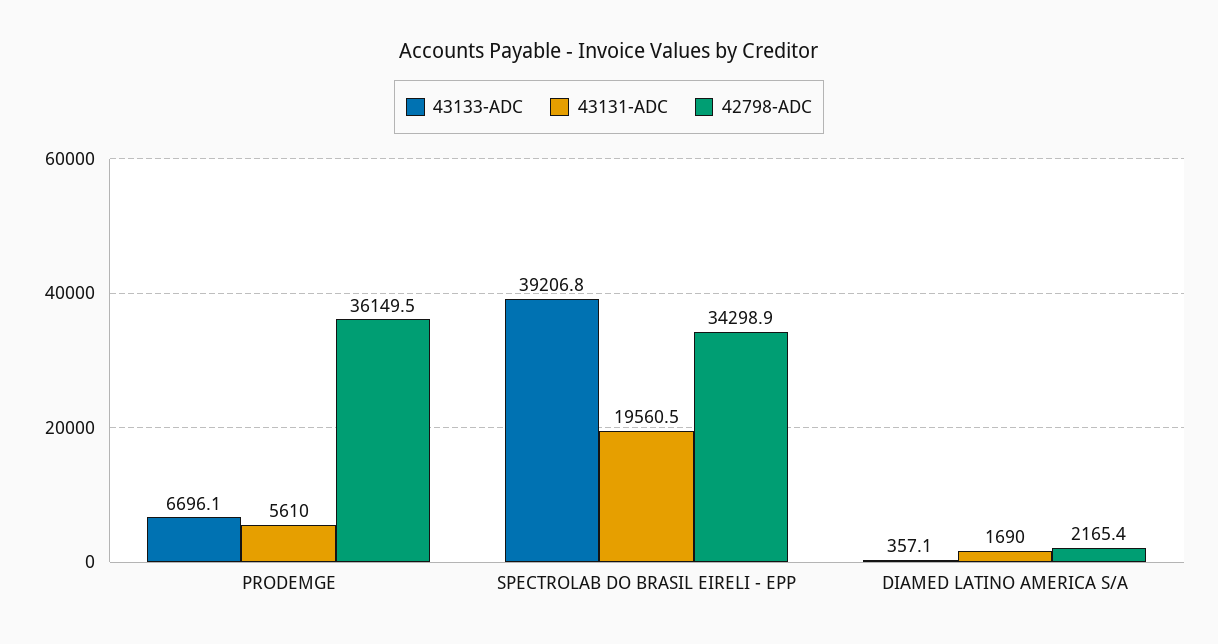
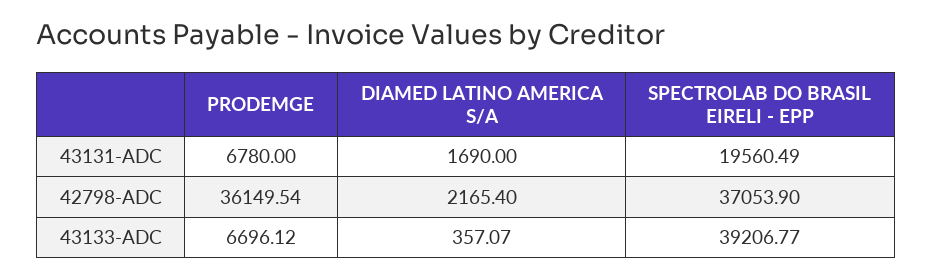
  {
    "43133-ADC": {
      "PRODEMGE": 6696.12,
      "SPECTROLAB DO BRASIL EIRELI - EPP": 39206.77,
      "DIAMED LATINO AMERICA S/A": 357.07
    },
    "43131-ADC": {
-     "PRODEMGE": 5610,
+     "PRODEMGE": 6780,
      "SPECTROLAB DO BRASIL EIRELI - EPP": 19560.49,
      "DIAMED LATINO AMERICA S/A": 1690
    },
    "42798-ADC": {
      "PRODEMGE": 36149.54,
-     "SPECTROLAB DO BRASIL EIRELI - EPP": 34298.9,
+     "SPECTROLAB DO BRASIL EIRELI - EPP": 37053.9,
      "DIAMED LATINO AMERICA S/A": 2165.4
    }
  }

